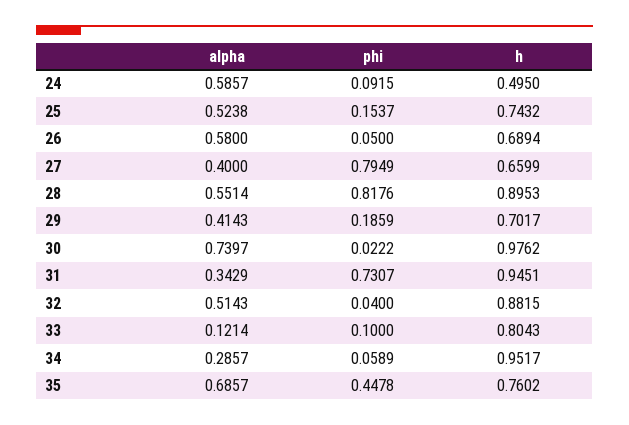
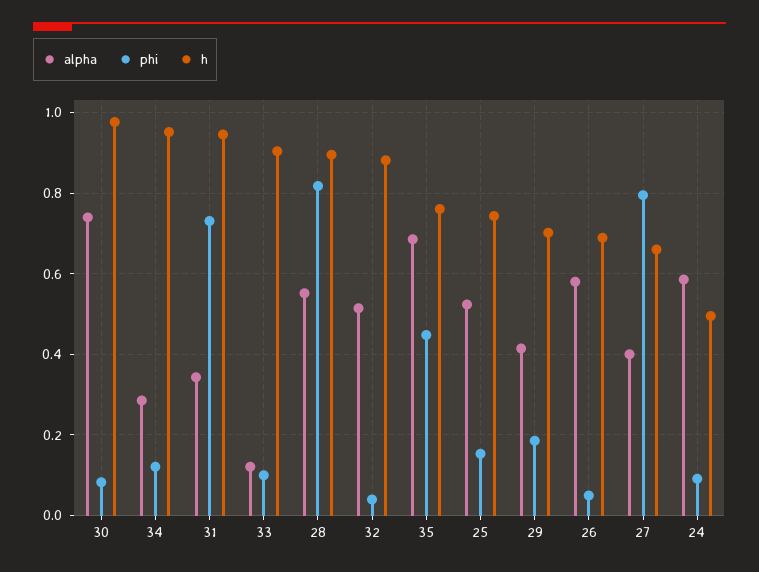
  {
    "alpha": {
      "24": 0.5857,
      "25": 0.5238,
      "26": 0.58,
      "27": 0.4,
      "28": 0.5514,
      "29": 0.4143,
      "30": 0.7397,
      "31": 0.3429,
      "32": 0.5143,
      "33": 0.1214,
      "34": 0.2857,
      "35": 0.6857
    },
    "phi": {
      "24": 0.0915,
      "25": 0.1537,
      "26": 0.05,
      "27": 0.7949,
      "28": 0.8176,
      "29": 0.1859,
-     "30": 0.0222,
+     "30": 0.08,
      "31": 0.7307,
      "32": 0.04,
      "33": 0.1,
-     "34": 0.0589,
+     "34": 0.12,
      "35": 0.4478
    },
    "h": {
      "24": 0.495,
      "25": 0.7432,
      "26": 0.6894,
      "27": 0.6599,
      "28": 0.8953,
      "29": 0.7017,
      "30": 0.9762,
      "31": 0.9451,
      "32": 0.8815,
-     "33": 0.8043,
+     "33": 0.9,
      "34": 0.9517,
      "35": 0.7602
    }
  }

